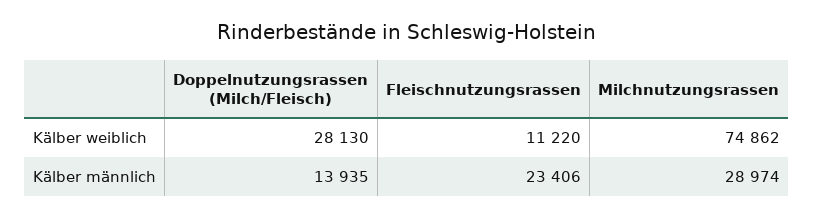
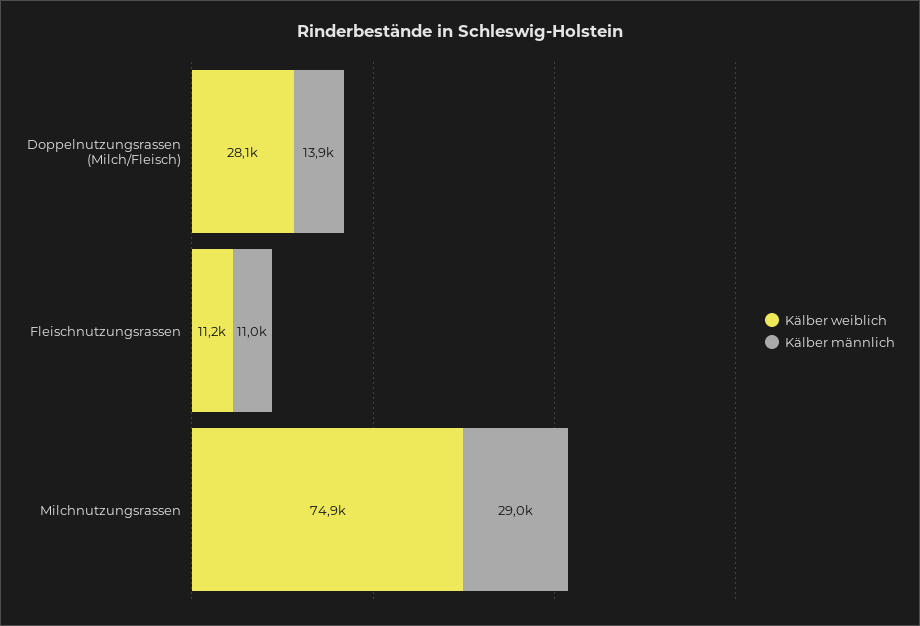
  {
    "Kälber weiblich": {
      "Doppelnutzungsrassen (Milch/Fleisch)": 28130,
      "Fleischnutzungsrassen": 11220,
      "Milchnutzungsrassen": 74862
    },
    "Kälber männlich": {
      "Doppelnutzungsrassen (Milch/Fleisch)": 13935,
-     "Fleischnutzungsrassen": 23406,
+     "Fleischnutzungsrassen": 11000,
      "Milchnutzungsrassen": 28974
    }
  }

